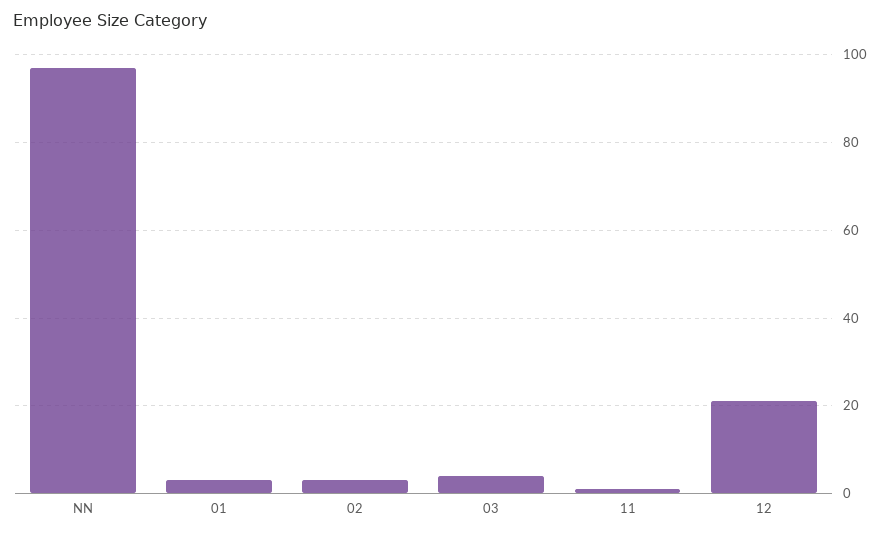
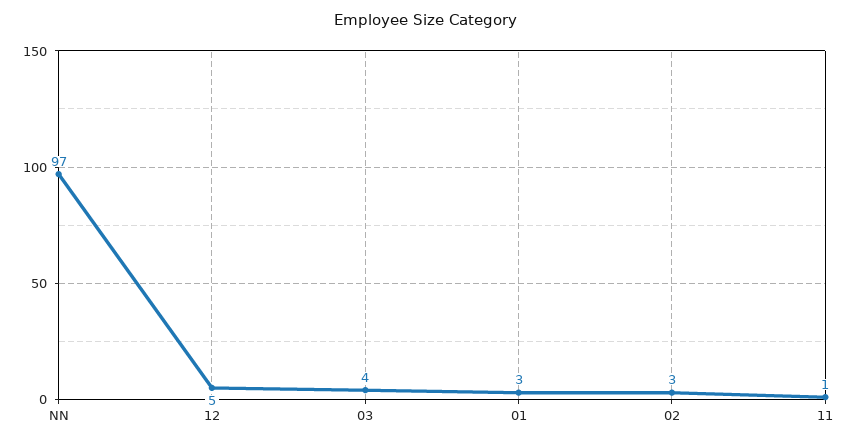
  {
    "NN": 97,
    "01": 3,
    "02": 3,
    "03": 4,
    "11": 1,
-   "12": 20
+   "12": 5
  }

